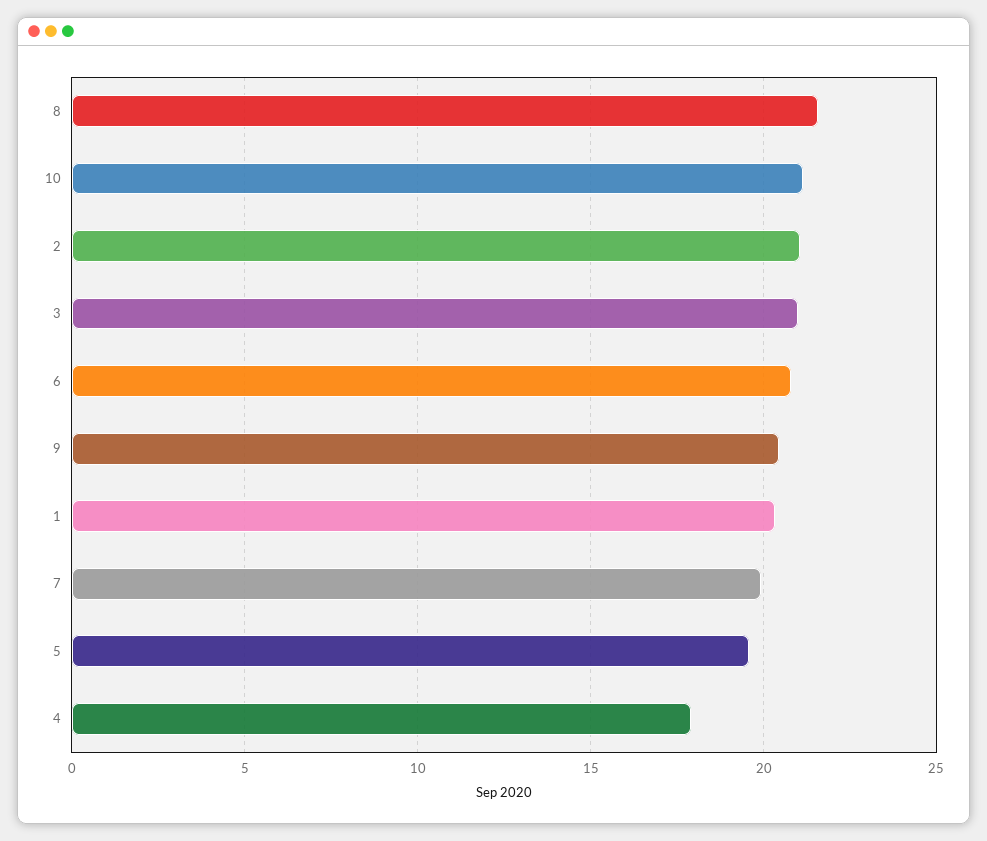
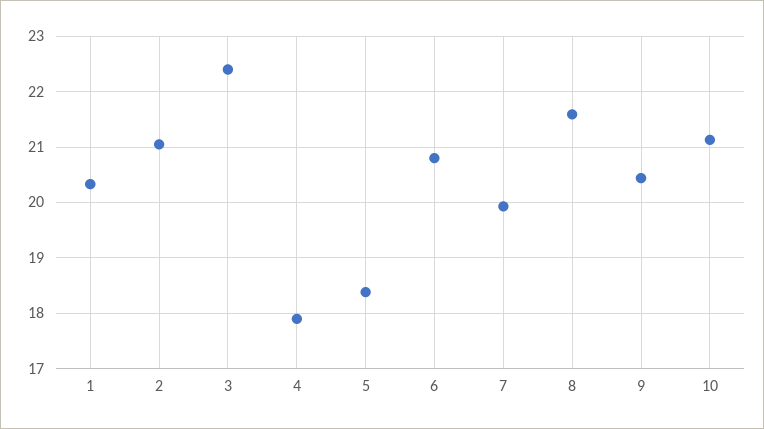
  {
    "8": 21.6,
    "10": 21.2,
    "2": 21,
-   "3": 21,
+   "3": 22.4,
    "6": 20.8,
    "9": 20.4,
    "1": 20.4,
    "7": 20,
-   "5": 19.5,
+   "5": 18.4,
    "4": 18
  }

